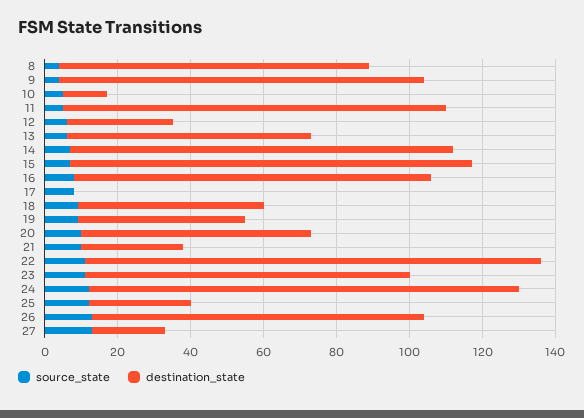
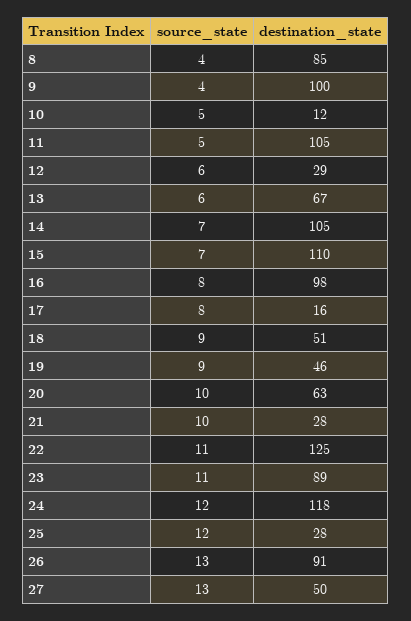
  {
    "source_state": {
      "8": 4,
      "9": 4,
      "10": 5,
      "11": 5,
      "12": 6,
      "13": 6,
      "14": 7,
      "15": 7,
      "16": 8,
      "17": 8,
      "18": 9,
      "19": 9,
      "20": 10,
      "21": 10,
      "22": 11,
      "23": 11,
      "24": 12,
      "25": 12,
      "26": 13,
      "27": 13
    },
    "destination_state": {
      "8": 85,
      "9": 100,
      "10": 12,
      "11": 105,
      "12": 29,
      "13": 67,
      "14": 105,
      "15": 110,
      "16": 98,
-     "17": 0,
+     "17": 16,
      "18": 51,
      "19": 46,
      "20": 63,
      "21": 28,
      "22": 125,
      "23": 89,
      "24": 118,
      "25": 28,
      "26": 91,
-     "27": 20
+     "27": 50
    }
  }

